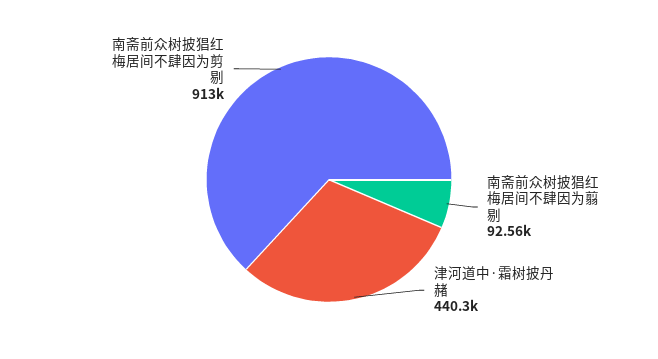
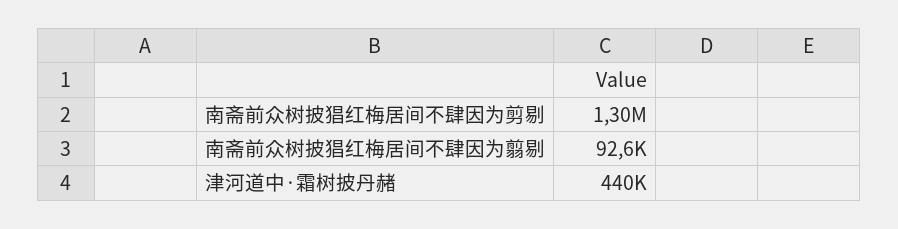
  {
    "南斋前众树披猖红梅居间不肆因为翦剔": 92560,
    "津河道中·霜树披丹赭": 440300,
-   "南斋前众树披猖红梅居间不肆因为剪剔": 913000
+   "南斋前众树披猖红梅居间不肆因为剪剔": 1300000
  }

